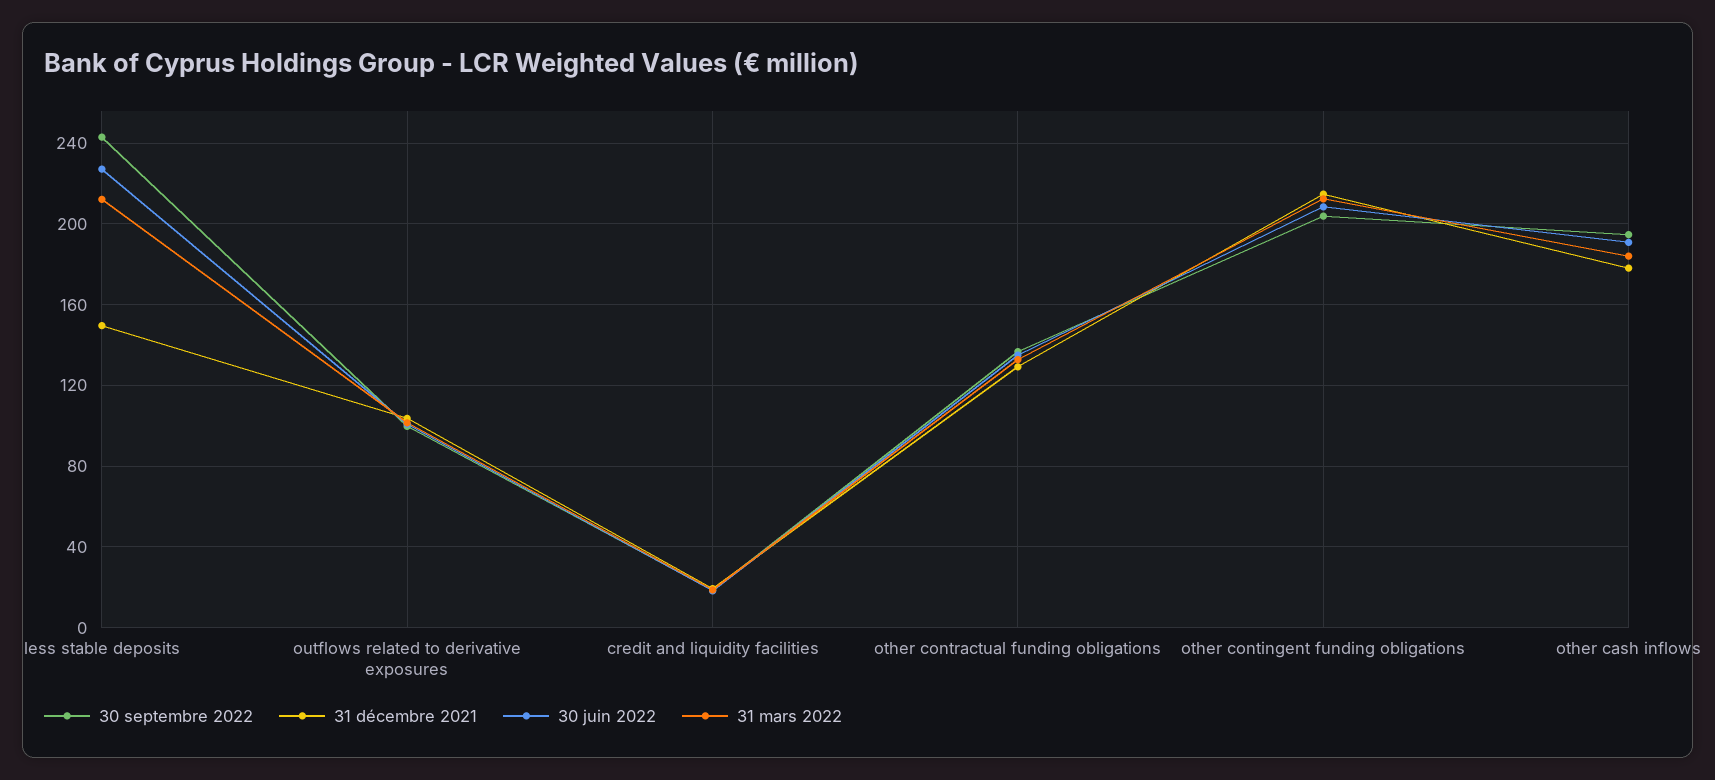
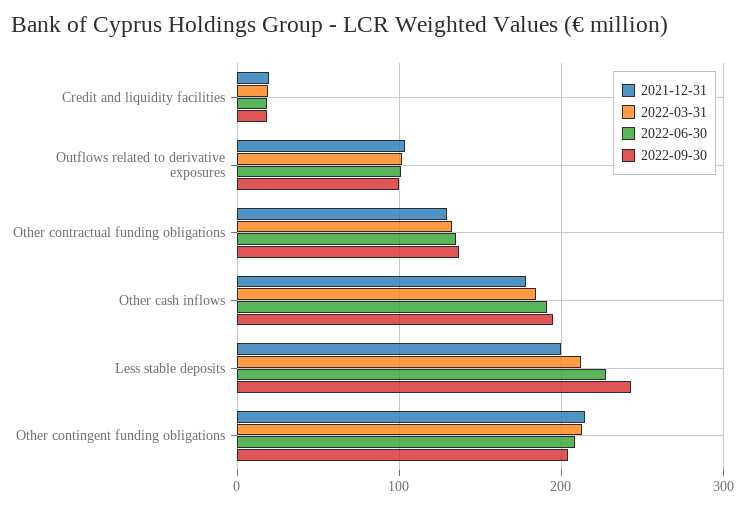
  {
    "30 septembre 2022": {
      "less stable deposits": 245,
      "outflows related to derivative exposures": 100,
      "credit and liquidity facilities": 20,
      "other contractual funding obligations": 135,
      "other contingent funding obligations": 205,
      "other cash inflows": 195
    },
    "31 décembre 2021": {
-     "less stable deposits": 150,
+     "less stable deposits": 200,
      "outflows related to derivative exposures": 105,
      "credit and liquidity facilities": 20,
      "other contractual funding obligations": 130,
      "other contingent funding obligations": 215,
      "other cash inflows": 180
    },
    "30 juin 2022": {
      "less stable deposits": 225,
      "outflows related to derivative exposures": 100,
      "credit and liquidity facilities": 20,
      "other contractual funding obligations": 135,
      "other contingent funding obligations": 210,
      "other cash inflows": 190
    },
    "31 mars 2022": {
      "less stable deposits": 210,
      "outflows related to derivative exposures": 100,
      "credit and liquidity facilities": 20,
      "other contractual funding obligations": 135,
      "other contingent funding obligations": 210,
      "other cash inflows": 185
    }
  }

